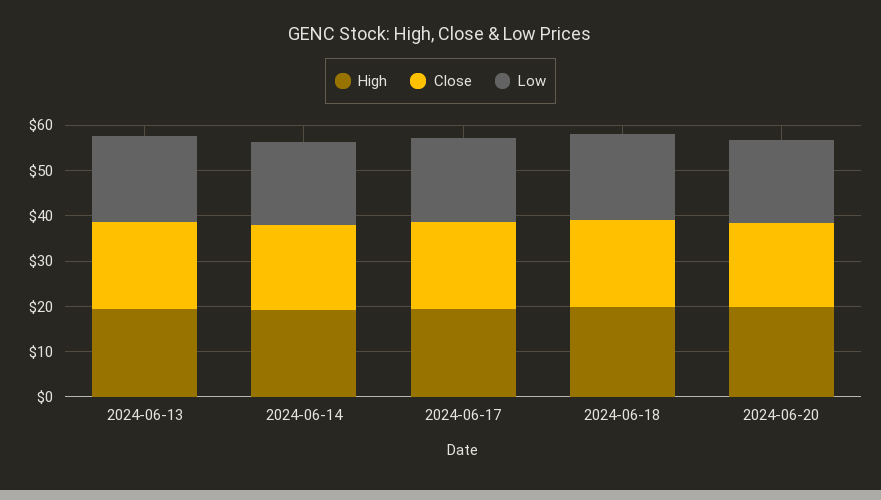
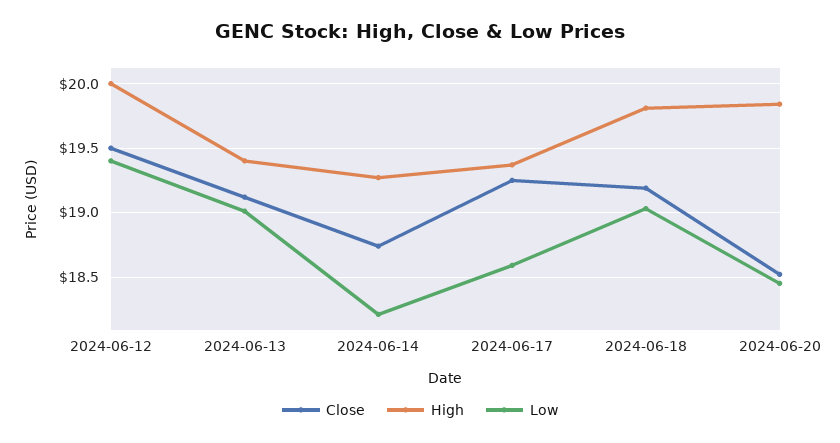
  {
    "High": {
      "2024-06-13": 19.4,
      "2024-06-14": 19.25,
      "2024-06-17": 19.35,
      "2024-06-18": 19.8,
-     "2024-06-20": 19.85
+     "2024-06-20": 19.85,
+     "2024-06-12": 20
    },
    "Close": {
      "2024-06-13": 19.1,
      "2024-06-14": 18.75,
      "2024-06-17": 19.25,
      "2024-06-18": 19.2,
-     "2024-06-20": 18.5
+     "2024-06-20": 18.5,
+     "2024-06-12": 19.5
    },
    "Low": {
      "2024-06-13": 19,
      "2024-06-14": 18.2,
      "2024-06-17": 18.6,
      "2024-06-18": 19.05,
-     "2024-06-20": 18.45
+     "2024-06-20": 18.45,
+     "2024-06-12": 19.4
    }
  }

